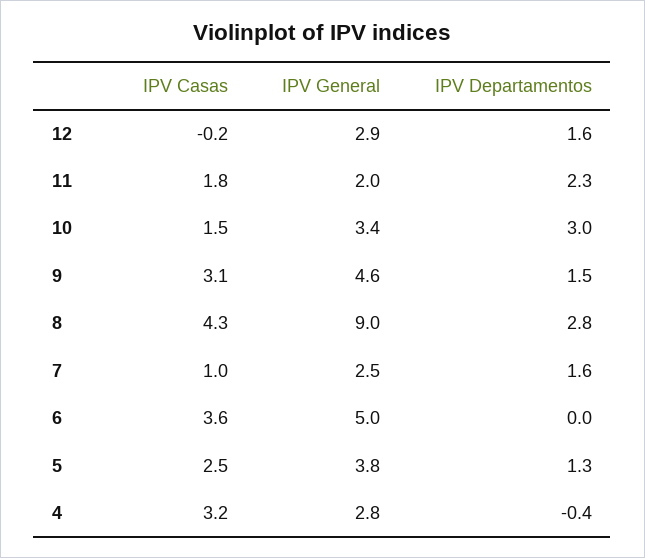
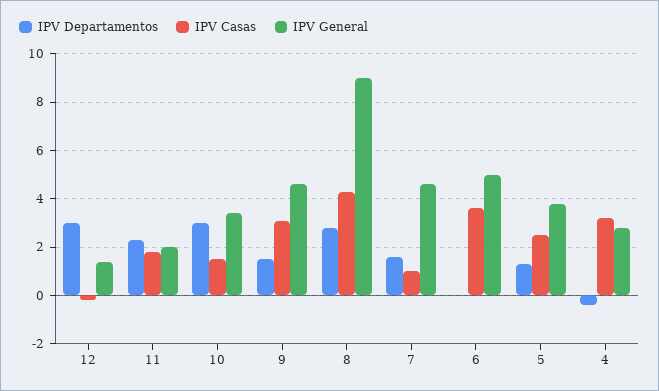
  {
    "IPV Casas": {
      "12": -0.2,
      "11": 1.8,
      "10": 1.5,
      "9": 3.1,
      "8": 4.3,
      "7": 1,
      "6": 3.6,
      "5": 2.5,
      "4": 3.2
    },
    "IPV General": {
-     "12": 2.9,
+     "12": 1.5,
      "11": 2,
      "10": 3.4,
      "9": 4.6,
      "8": 9,
-     "7": 2.5,
+     "7": 4.5,
      "6": 5,
      "5": 3.8,
      "4": 2.8
    },
    "IPV Departamentos": {
-     "12": 1.6,
+     "12": 3,
      "11": 2.3,
      "10": 3,
      "9": 1.5,
      "8": 2.8,
      "7": 1.6,
      "6": 0,
      "5": 1.3,
      "4": -0.4
    }
  }

